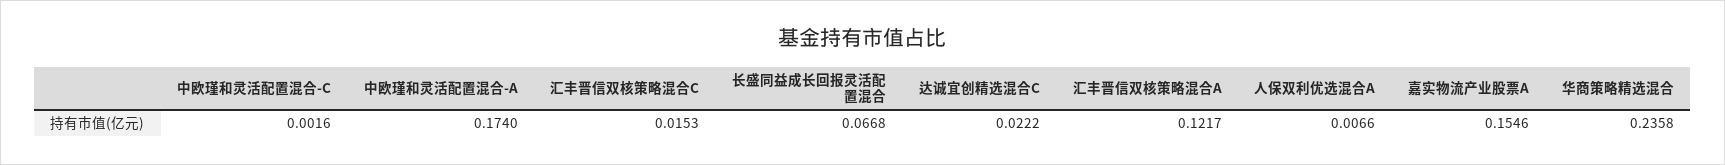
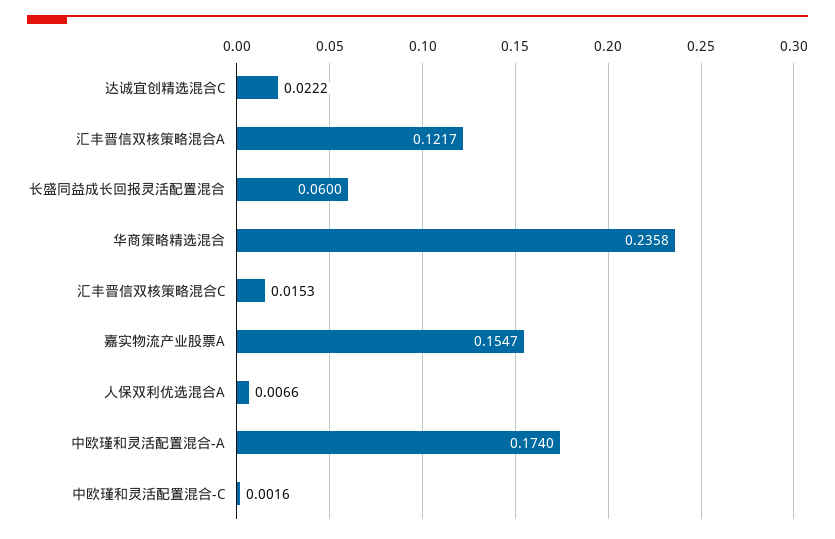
  {
    "中欧瑾和灵活配置混合-C": 0.0016,
    "中欧瑾和灵活配置混合-A": 0.174,
    "汇丰晋信双核策略混合C": 0.0153,
-   "长盛同益成长回报灵活配置混合": 0.0668,
+   "长盛同益成长回报灵活配置混合": 0.06,
    "达诚宜创精选混合C": 0.0222,
    "汇丰晋信双核策略混合A": 0.1217,
    "人保双利优选混合A": 0.0066,
-   "嘉实物流产业股票A": 0.1546,
+   "嘉实物流产业股票A": 0.1547,
    "华商策略精选混合": 0.2358
  }

